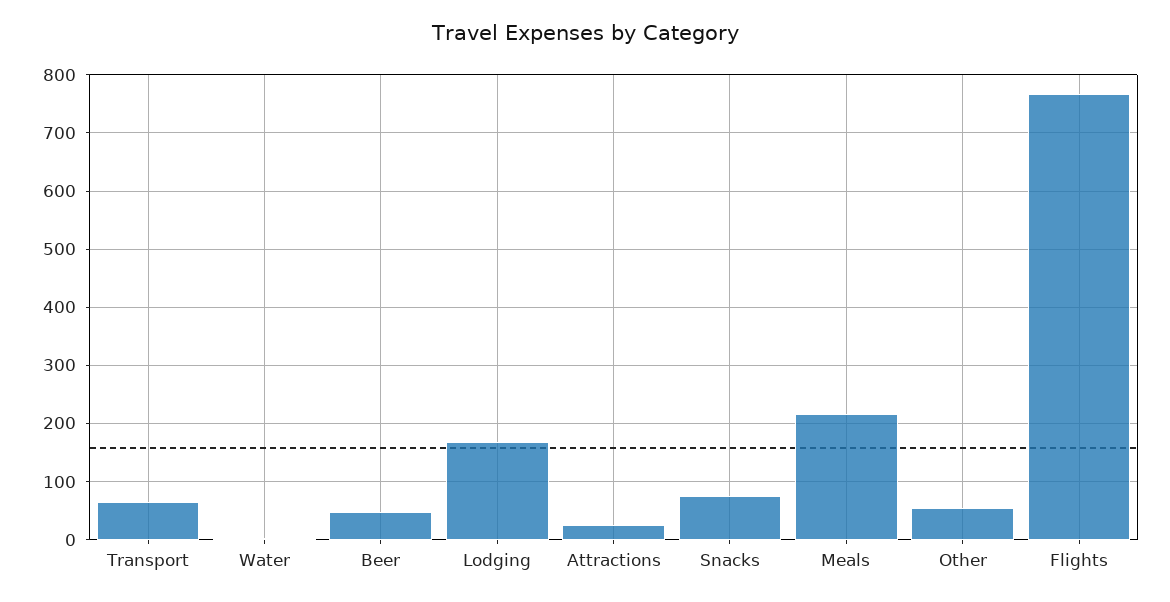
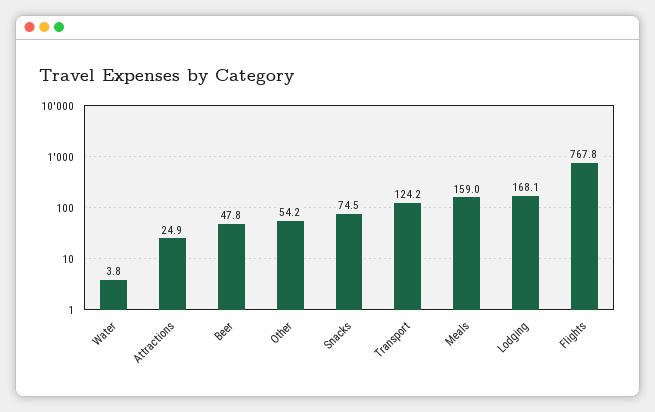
  {
-   "Transport": 60,
+   "Transport": 124.2,
    "Water": 3.8,
    "Beer": 47.8,
    "Lodging": 168.1,
    "Attractions": 24.9,
    "Snacks": 74.5,
-   "Meals": 220,
+   "Meals": 159,
    "Other": 54.2,
    "Flights": 767.8
  }

